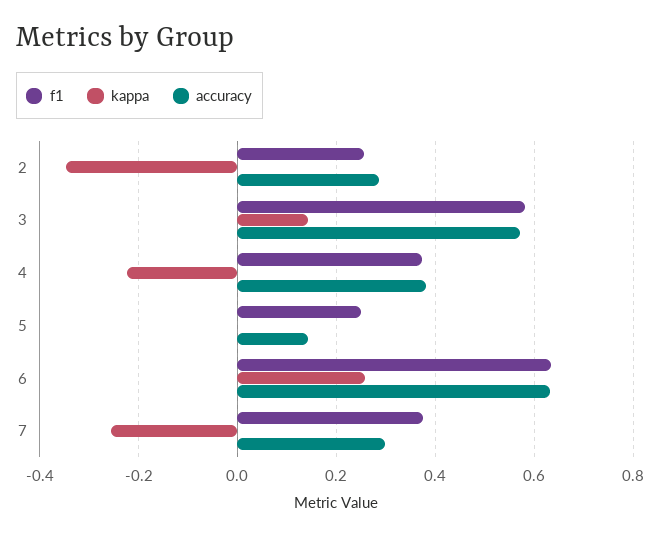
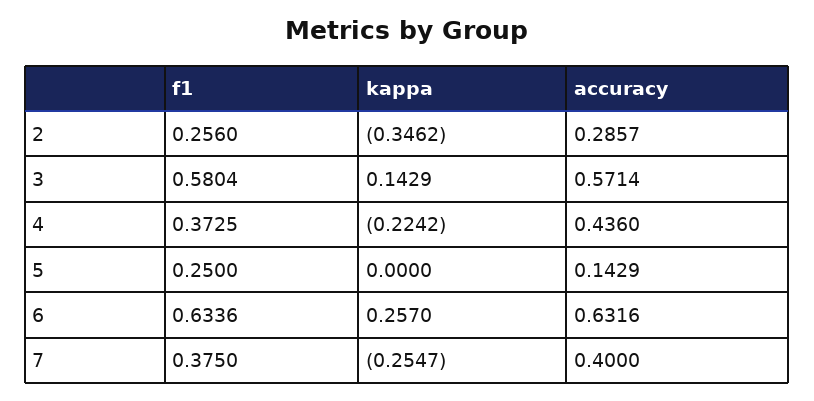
  {
    "f1": {
      "2": 0.256,
      "3": 0.5804,
      "4": 0.3725,
      "5": 0.25,
      "6": 0.6336,
      "7": 0.375
    },
    "kappa": {
      "2": -0.3462,
      "3": 0.1429,
      "4": -0.2242,
      "5": 0,
      "6": 0.257,
      "7": -0.2547
    },
    "accuracy": {
      "2": 0.2857,
      "3": 0.5714,
-     "4": 0.38,
+     "4": 0.436,
      "5": 0.1429,
      "6": 0.6316,
-     "7": 0.3
+     "7": 0.4
    }
  }

